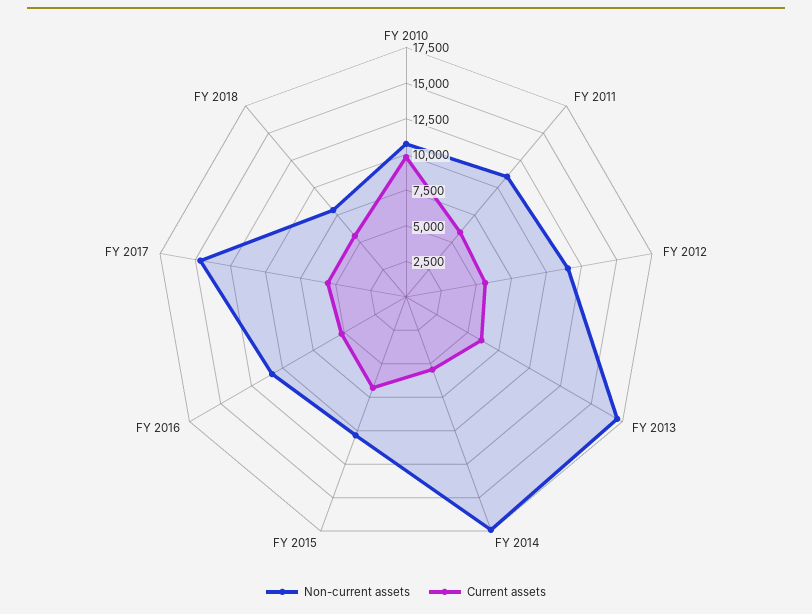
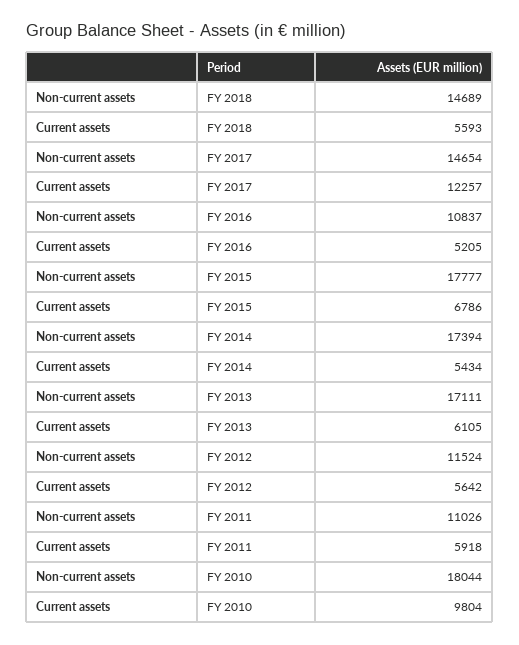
  {
    "Non-current assets": {
-     "FY 2010": 10000,
+     "FY 2010": 18044,
      "FY 2011": 11026,
      "FY 2012": 11524,
      "FY 2013": 17111,
      "FY 2014": 17394,
-     "FY 2015": 10000,
+     "FY 2015": 17777,
      "FY 2016": 10837,
      "FY 2017": 14654,
-     "FY 2018": 7500
+     "FY 2018": 14689
    },
    "Current assets": {
      "FY 2010": 9804,
      "FY 2011": 5918,
      "FY 2012": 5642,
      "FY 2013": 6105,
      "FY 2014": 5434,
      "FY 2015": 6786,
      "FY 2016": 5205,
-     "FY 2017": 5000,
+     "FY 2017": 12257,
      "FY 2018": 5593
    }
  }

